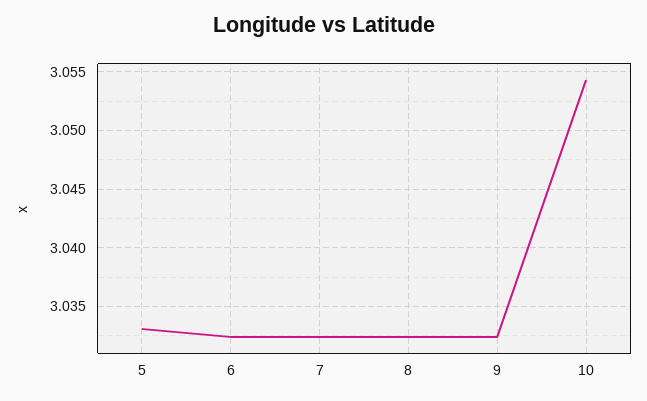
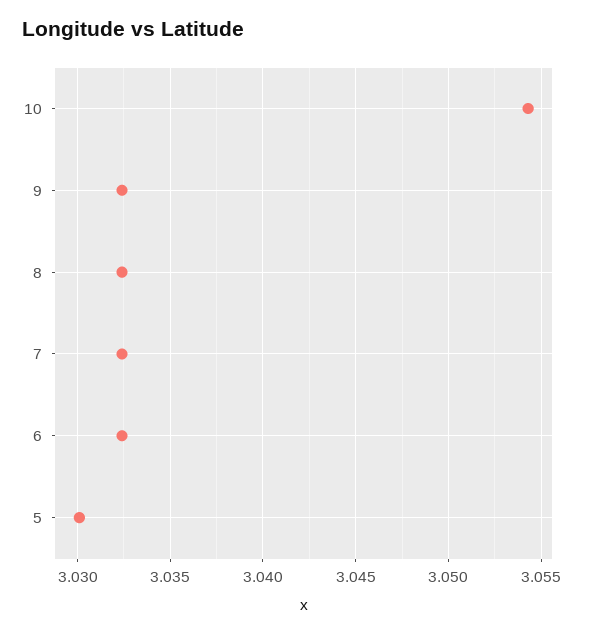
  {
-   "5": 3.033,
+   "5": 3.03,
    "6": 3.0325,
    "7": 3.0325,
    "8": 3.0325,
    "9": 3.0325,
    "10": 3.0545
  }

